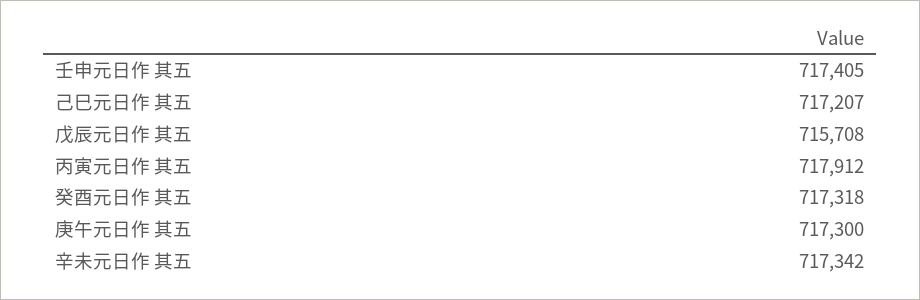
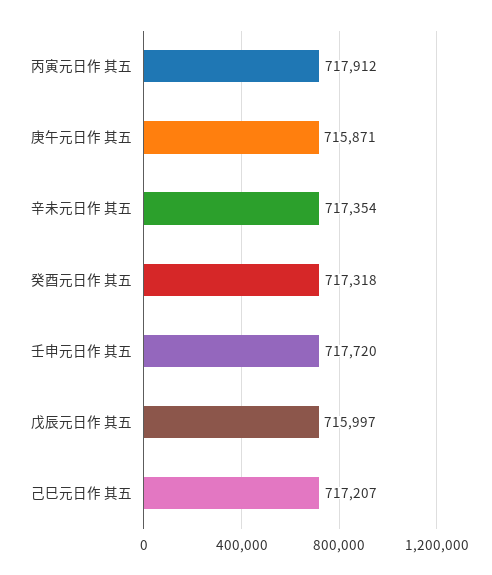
  {
-   "壬申元日作 其五": 717405,
+   "壬申元日作 其五": 717720,
    "己巳元日作 其五": 717207,
-   "戊辰元日作 其五": 715708,
+   "戊辰元日作 其五": 715997,
    "丙寅元日作 其五": 717912,
    "癸酉元日作 其五": 717318,
-   "庚午元日作 其五": 717300,
+   "庚午元日作 其五": 715871,
-   "辛未元日作 其五": 717342
+   "辛未元日作 其五": 717354
  }

